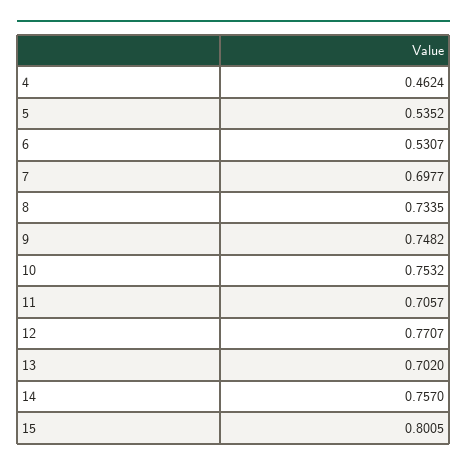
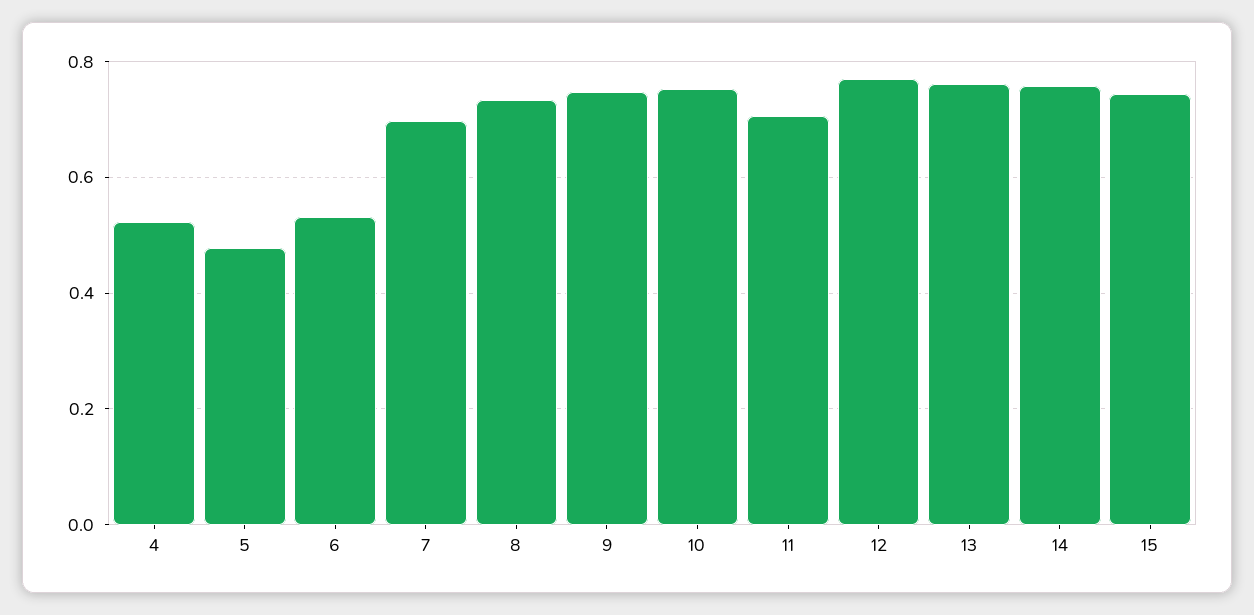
  {
-   "4": 0.4624,
+   "4": 0.52,
-   "5": 0.5352,
+   "5": 0.48,
    "6": 0.5307,
    "7": 0.6977,
    "8": 0.7335,
    "9": 0.7482,
    "10": 0.7532,
    "11": 0.7057,
    "12": 0.7707,
-   "13": 0.702,
+   "13": 0.76,
    "14": 0.757,
-   "15": 0.8005
+   "15": 0.74
  }

